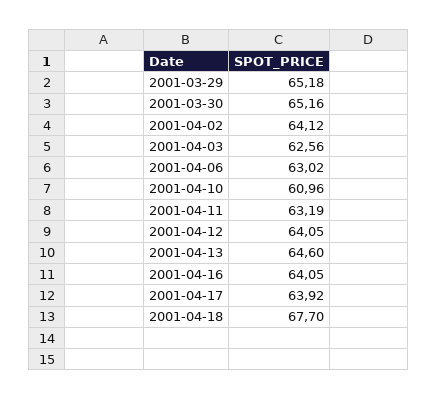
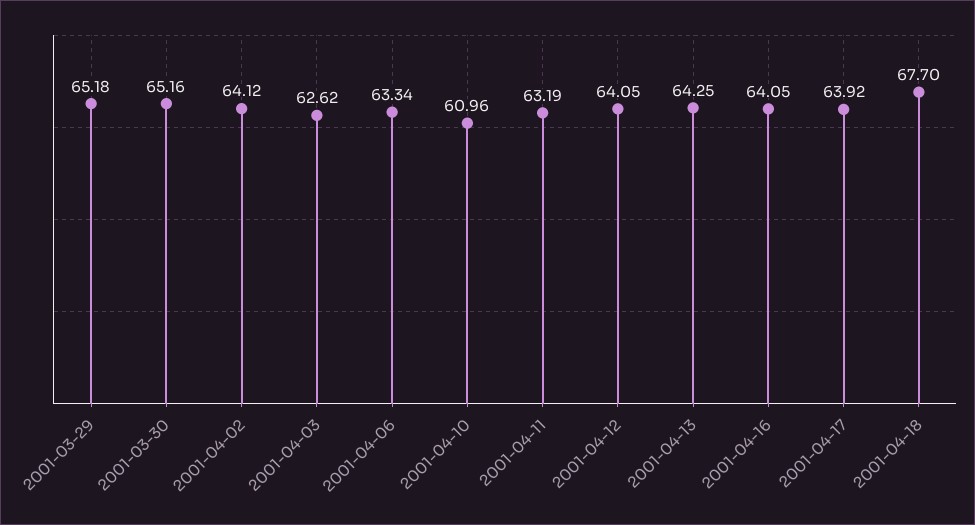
  {
    "2001-03-29": 65.18,
    "2001-03-30": 65.16,
    "2001-04-02": 64.12,
-   "2001-04-03": 62.56,
+   "2001-04-03": 62.62,
-   "2001-04-06": 63.02,
+   "2001-04-06": 63.34,
    "2001-04-10": 60.96,
    "2001-04-11": 63.19,
    "2001-04-12": 64.05,
-   "2001-04-13": 64.6,
+   "2001-04-13": 64.25,
    "2001-04-16": 64.05,
    "2001-04-17": 63.92,
    "2001-04-18": 67.7
  }

